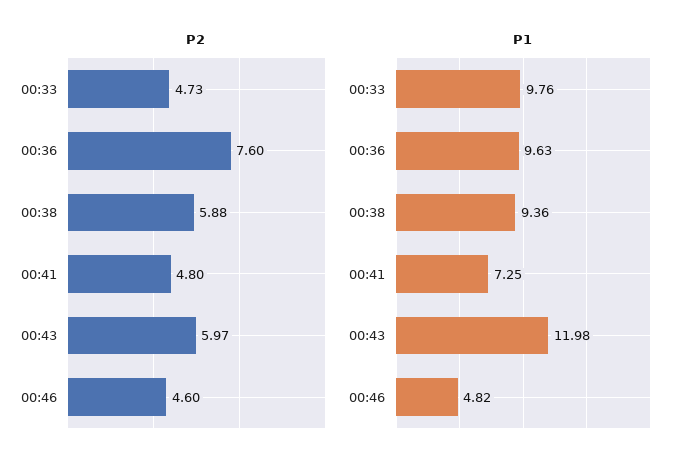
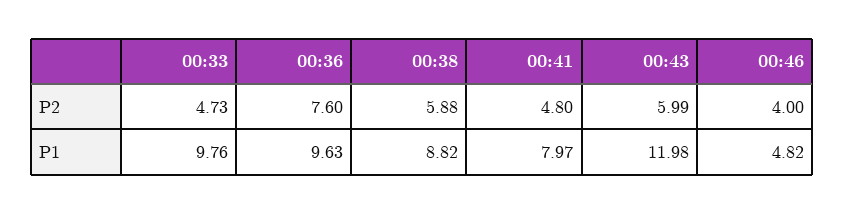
  {
    "P2": {
      "00:33": 4.73,
      "00:36": 7.6,
      "00:38": 5.88,
      "00:41": 4.8,
-     "00:43": 5.97,
+     "00:43": 5.99,
-     "00:46": 4.6
+     "00:46": 4
    },
    "P1": {
      "00:33": 9.76,
      "00:36": 9.63,
-     "00:38": 9.36,
+     "00:38": 8.82,
-     "00:41": 7.25,
+     "00:41": 7.97,
      "00:43": 11.98,
      "00:46": 4.82
    }
  }

